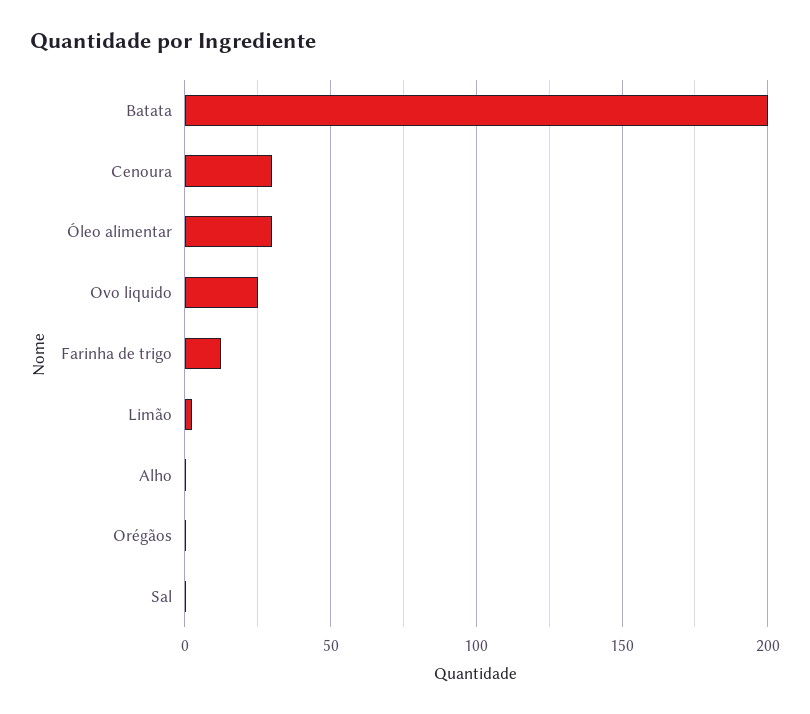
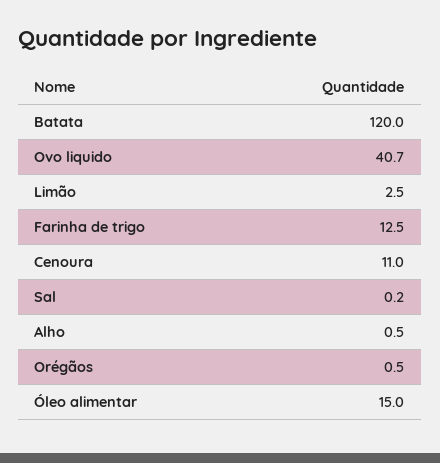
  {
-   "Batata": 200,
+   "Batata": 120,
-   "Cenoura": 30,
+   "Cenoura": 11,
-   "Óleo alimentar": 30,
+   "Óleo alimentar": 15,
-   "Ovo liquido": 25,
+   "Ovo liquido": 40.7,
    "Farinha de trigo": 12.5,
    "Limão": 2.5,
    "Alho": 0.5,
    "Orégãos": 0.5,
    "Sal": 0.2
  }

